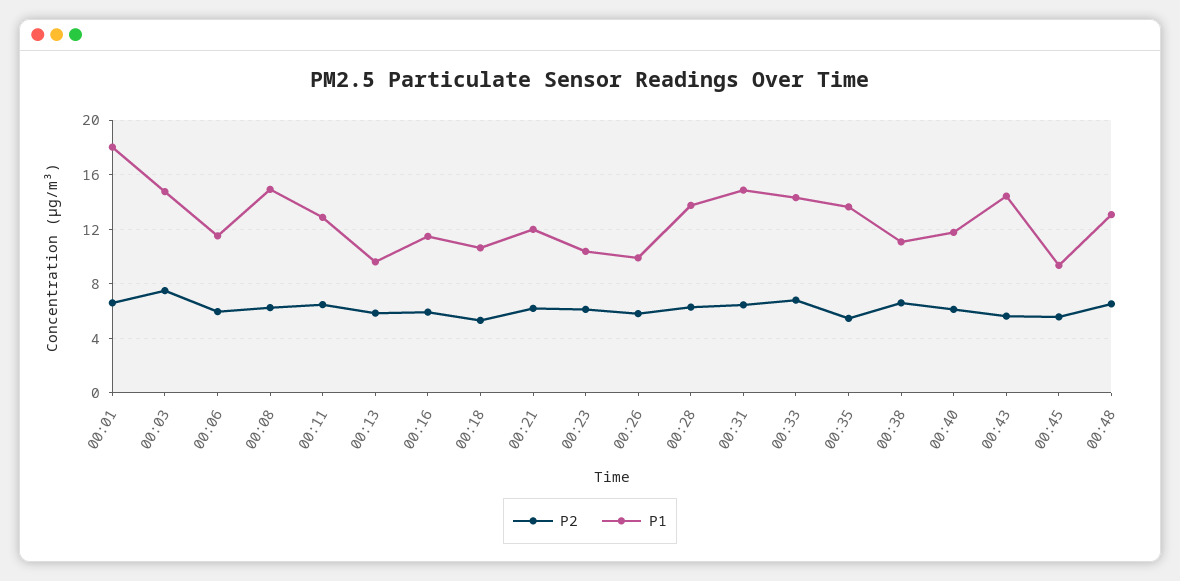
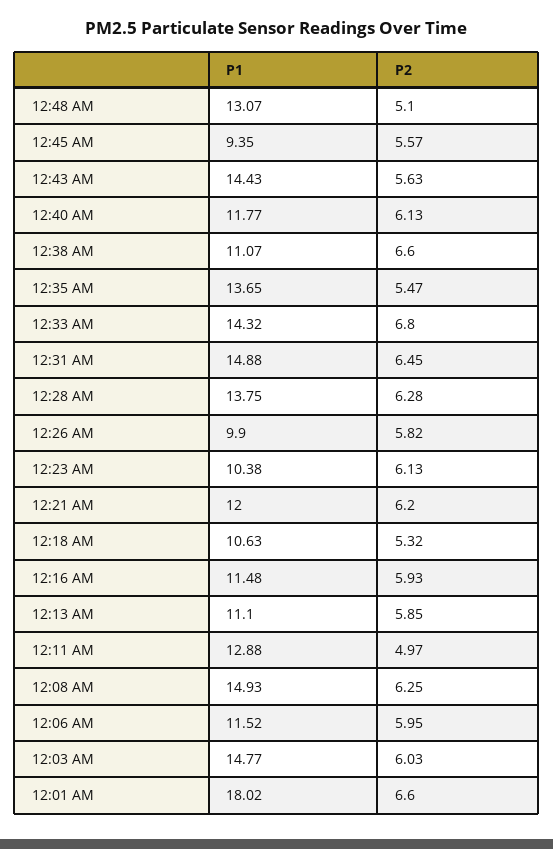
  {
    "P2": {
      "00:01": 6.6,
-     "00:03": 7.5,
+     "00:03": 6.03,
      "00:06": 5.95,
      "00:08": 6.25,
-     "00:11": 6.5,
+     "00:11": 4.97,
      "00:13": 5.85,
      "00:16": 5.93,
      "00:18": 5.32,
      "00:21": 6.2,
      "00:23": 6.13,
      "00:26": 5.82,
      "00:28": 6.28,
      "00:31": 6.45,
      "00:33": 6.8,
      "00:35": 5.47,
      "00:38": 6.6,
      "00:40": 6.13,
      "00:43": 5.63,
      "00:45": 5.57,
-     "00:48": 6.5
+     "00:48": 5.1
    },
    "P1": {
      "00:01": 18.02,
      "00:03": 14.77,
      "00:06": 11.52,
      "00:08": 14.93,
      "00:11": 12.88,
-     "00:13": 9.5,
+     "00:13": 11.1,
      "00:16": 11.48,
      "00:18": 10.63,
      "00:21": 12,
      "00:23": 10.38,
      "00:26": 9.9,
      "00:28": 13.75,
      "00:31": 14.88,
      "00:33": 14.32,
      "00:35": 13.65,
      "00:38": 11.07,
      "00:40": 11.77,
      "00:43": 14.43,
      "00:45": 9.35,
      "00:48": 13.07
    }
  }

